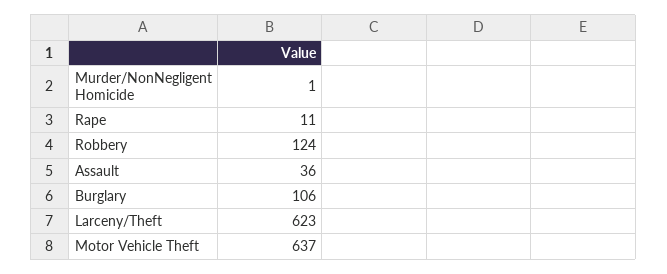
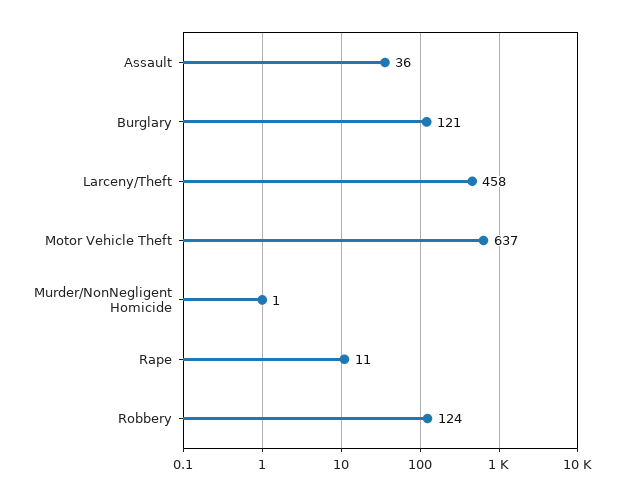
  {
    "Murder/NonNegligent Homicide": 1,
    "Rape": 11,
    "Robbery": 124,
    "Assault": 36,
-   "Burglary": 106,
+   "Burglary": 121,
-   "Larceny/Theft": 623,
+   "Larceny/Theft": 458,
    "Motor Vehicle Theft": 637
  }

